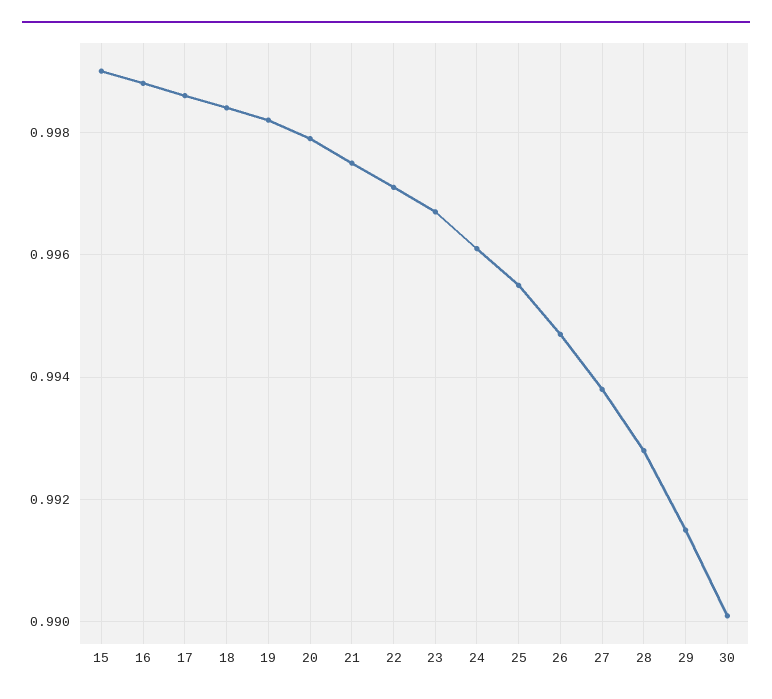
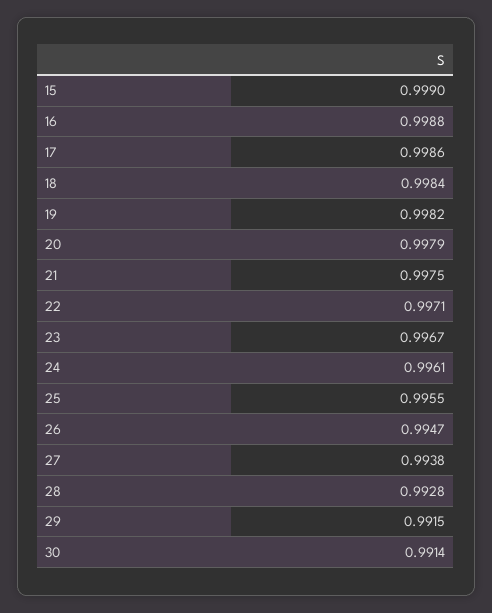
  {
    "15": 0.999,
    "16": 0.9988,
    "17": 0.9986,
    "18": 0.9984,
    "19": 0.9982,
    "20": 0.9979,
    "21": 0.9975,
    "22": 0.9971,
    "23": 0.9967,
    "24": 0.9961,
    "25": 0.9955,
    "26": 0.9947,
    "27": 0.9938,
    "28": 0.9928,
    "29": 0.9915,
-   "30": 0.99
+   "30": 0.9914
  }

